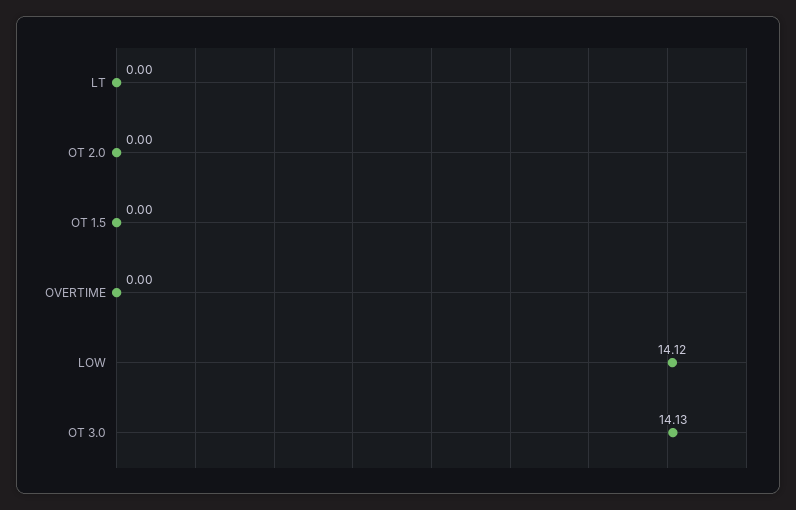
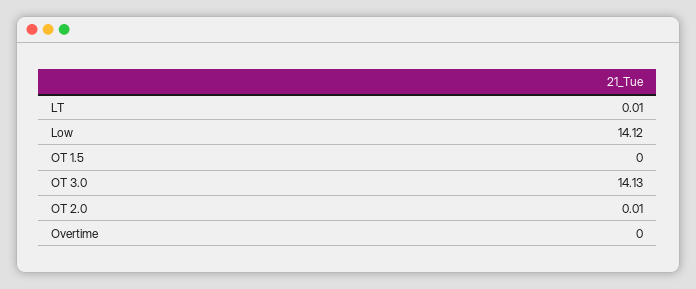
  {
-   "LT": 0,
+   "LT": 0.01,
-   "OT 2.0": 0,
+   "OT 2.0": 0.01,
    "OT 1.5": 0,
    "OVERTIME": 0,
    "LOW": 14.12,
    "OT 3.0": 14.13
  }

